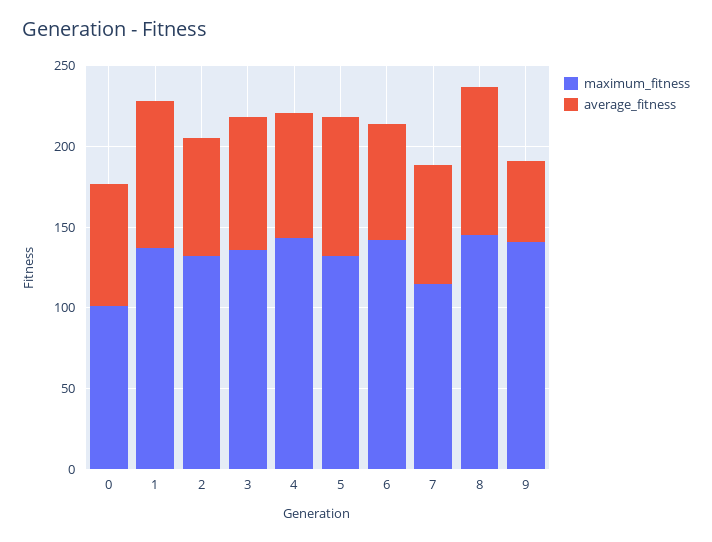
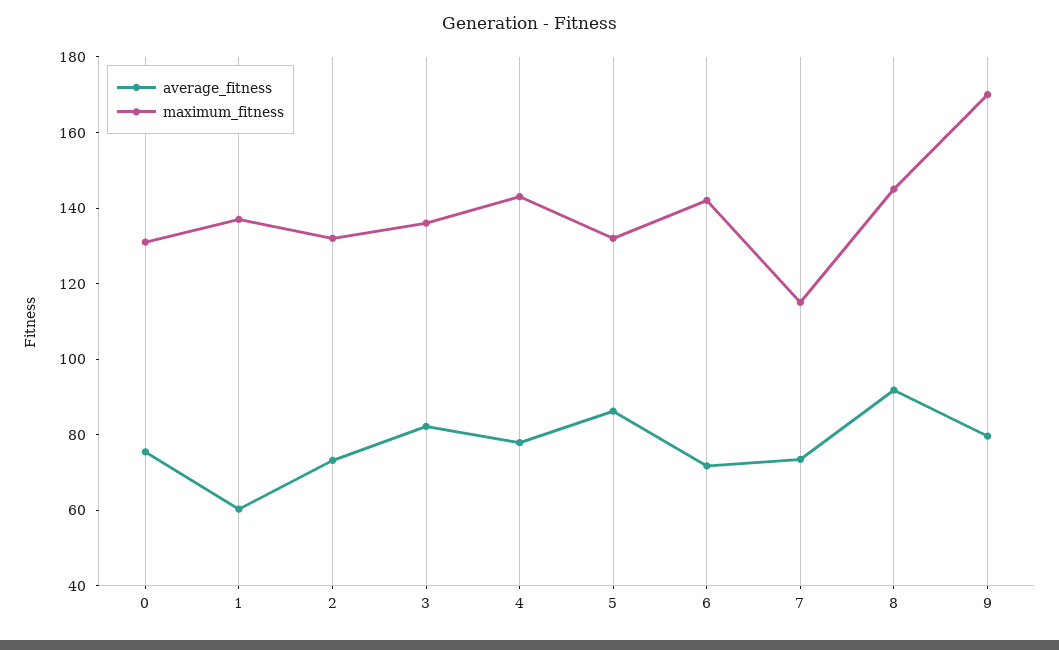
  {
    "maximum_fitness": {
-     "0": 100,
+     "0": 130,
      "1": 135,
      "2": 130,
      "3": 135,
      "4": 145,
      "5": 130,
      "6": 140,
      "7": 115,
      "8": 145,
-     "9": 140
+     "9": 170
    },
    "average_fitness": {
      "0": 75,
-     "1": 90,
+     "1": 60,
      "2": 75,
      "3": 80,
      "4": 80,
      "5": 85,
      "6": 70,
      "7": 75,
      "8": 90,
-     "9": 50
+     "9": 80
    }
  }

